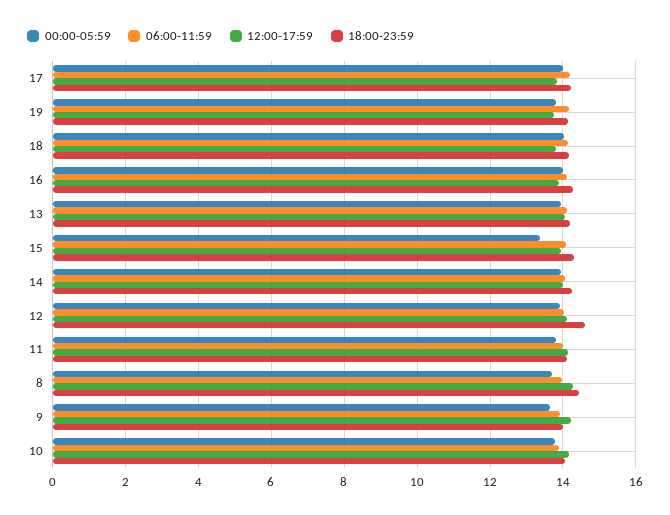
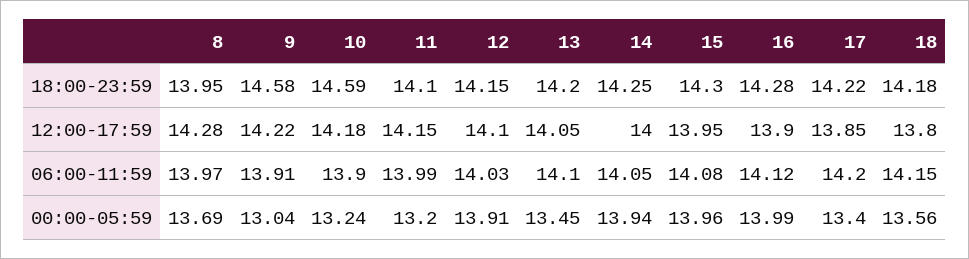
  {
    "00:00-05:59": {
-     "17": 14,
+     "17": 13.4,
-     "19": 13.8,
-     "18": 14,
+     "18": 13.56,
      "16": 13.99,
-     "13": 14,
+     "13": 13.45,
-     "15": 13.4,
+     "15": 13.96,
      "14": 13.94,
      "12": 13.91,
-     "11": 13.8,
+     "11": 13.2,
      "8": 13.69,
-     "9": 13.6,
+     "9": 13.04,
-     "10": 13.8
+     "10": 13.24
    },
    "06:00-11:59": {
      "17": 14.2,
-     "19": 14.2,
      "18": 14.15,
      "16": 14.12,
      "13": 14.1,
      "15": 14.08,
      "14": 14.05,
      "12": 14.03,
      "11": 13.99,
      "8": 13.97,
      "9": 13.91,
      "10": 13.9
    },
    "12:00-17:59": {
      "17": 13.85,
-     "19": 13.8,
      "18": 13.8,
      "16": 13.9,
      "13": 14.05,
      "15": 13.95,
      "14": 14,
      "12": 14.1,
      "11": 14.15,
      "8": 14.28,
      "9": 14.22,
      "10": 14.18
    },
    "18:00-23:59": {
      "17": 14.22,
-     "19": 14.2,
      "18": 14.18,
      "16": 14.28,
      "13": 14.2,
      "15": 14.3,
      "14": 14.25,
-     "12": 14.6,
+     "12": 14.15,
      "11": 14.1,
-     "8": 14.4,
+     "8": 13.95,
-     "9": 14,
+     "9": 14.58,
-     "10": 14
+     "10": 14.59
    }
  }

